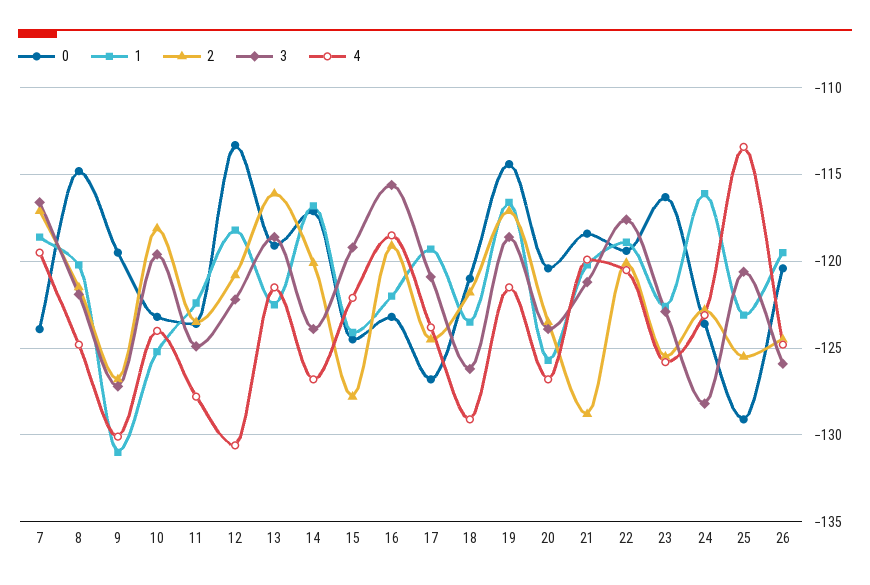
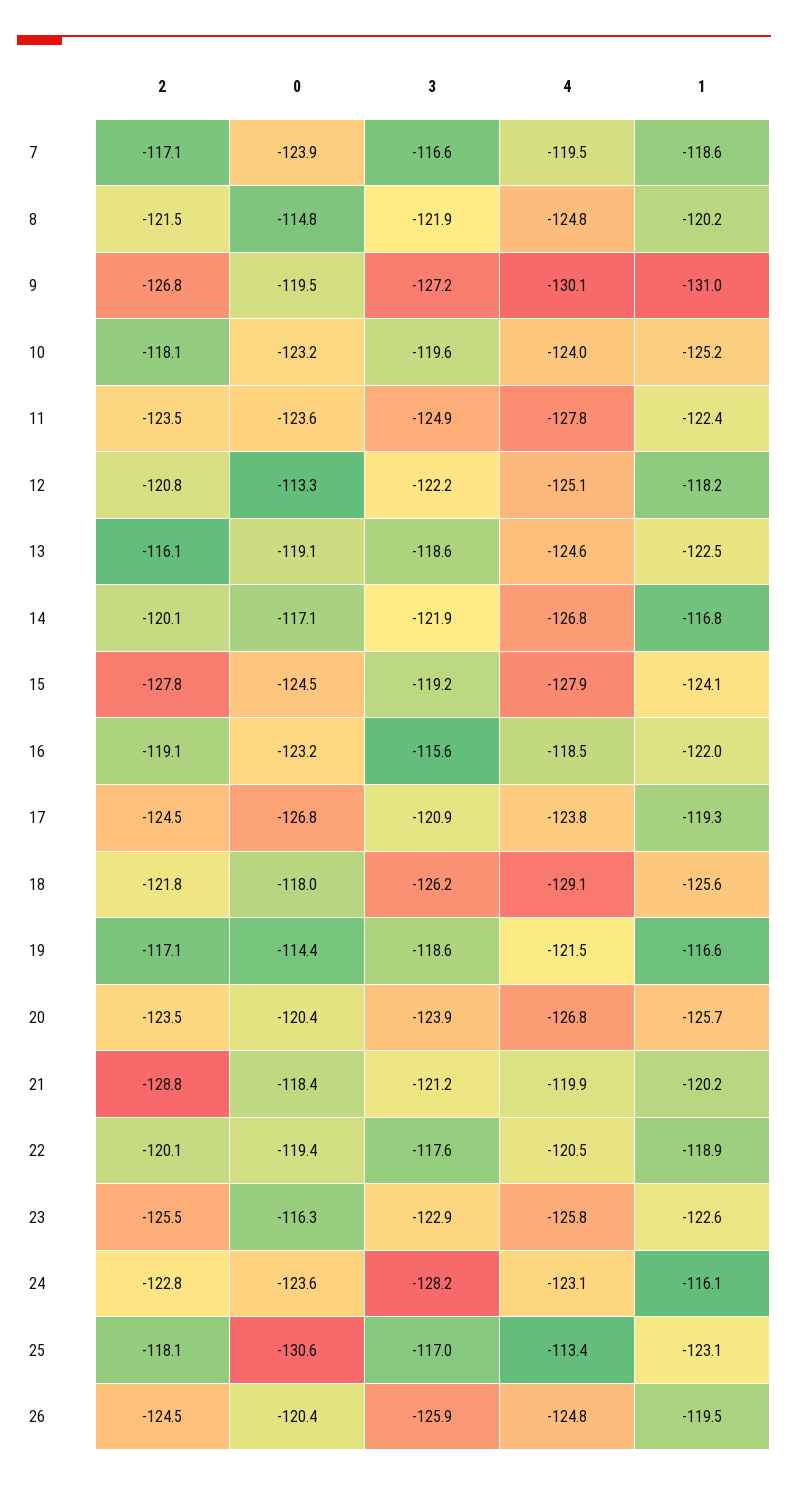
  {
    "0": {
      "7": -123.9,
      "8": -114.8,
      "9": -119.5,
      "10": -123.2,
      "11": -123.6,
      "12": -113.3,
      "13": -119.1,
      "14": -117.1,
      "15": -124.5,
      "16": -123.2,
      "17": -126.8,
-     "18": -121,
+     "18": -118,
      "19": -114.4,
      "20": -120.4,
      "21": -118.4,
      "22": -119.4,
      "23": -116.3,
      "24": -123.6,
-     "25": -129,
+     "25": -130.6,
      "26": -120.4
    },
    "1": {
      "7": -118.6,
      "8": -120.2,
      "9": -131,
      "10": -125.2,
      "11": -122.4,
      "12": -118.2,
      "13": -122.5,
      "14": -116.8,
      "15": -124.1,
      "16": -122,
      "17": -119.3,
-     "18": -123.5,
+     "18": -125.6,
      "19": -116.6,
      "20": -125.7,
      "21": -120.2,
      "22": -118.9,
      "23": -122.6,
      "24": -116.1,
      "25": -123.1,
      "26": -119.5
    },
    "2": {
      "7": -117.1,
      "8": -121.5,
      "9": -126.8,
      "10": -118.1,
      "11": -123.5,
      "12": -120.8,
      "13": -116.1,
      "14": -120.1,
      "15": -127.8,
      "16": -119.1,
      "17": -124.5,
      "18": -121.8,
      "19": -117.1,
      "20": -123.5,
      "21": -128.8,
      "22": -120.1,
      "23": -125.5,
      "24": -122.8,
-     "25": -125.5,
+     "25": -118.1,
      "26": -124.5
    },
    "3": {
      "7": -116.6,
      "8": -121.9,
      "9": -127.2,
      "10": -119.6,
      "11": -124.9,
      "12": -122.2,
      "13": -118.6,
-     "14": -124,
+     "14": -121.9,
      "15": -119.2,
      "16": -115.6,
      "17": -120.9,
      "18": -126.2,
      "19": -118.6,
      "20": -123.9,
      "21": -121.2,
      "22": -117.6,
      "23": -122.9,
      "24": -128.2,
-     "25": -120.5,
+     "25": -117,
      "26": -125.9
    },
    "4": {
      "7": -119.5,
      "8": -124.8,
      "9": -130.1,
      "10": -124,
      "11": -127.8,
-     "12": -130.5,
+     "12": -125.1,
-     "13": -121.5,
+     "13": -124.6,
      "14": -126.8,
-     "15": -122,
+     "15": -127.9,
      "16": -118.5,
      "17": -123.8,
      "18": -129.1,
      "19": -121.5,
      "20": -126.8,
      "21": -119.9,
      "22": -120.5,
      "23": -125.8,
      "24": -123.1,
      "25": -113.4,
      "26": -124.8
    }
  }

